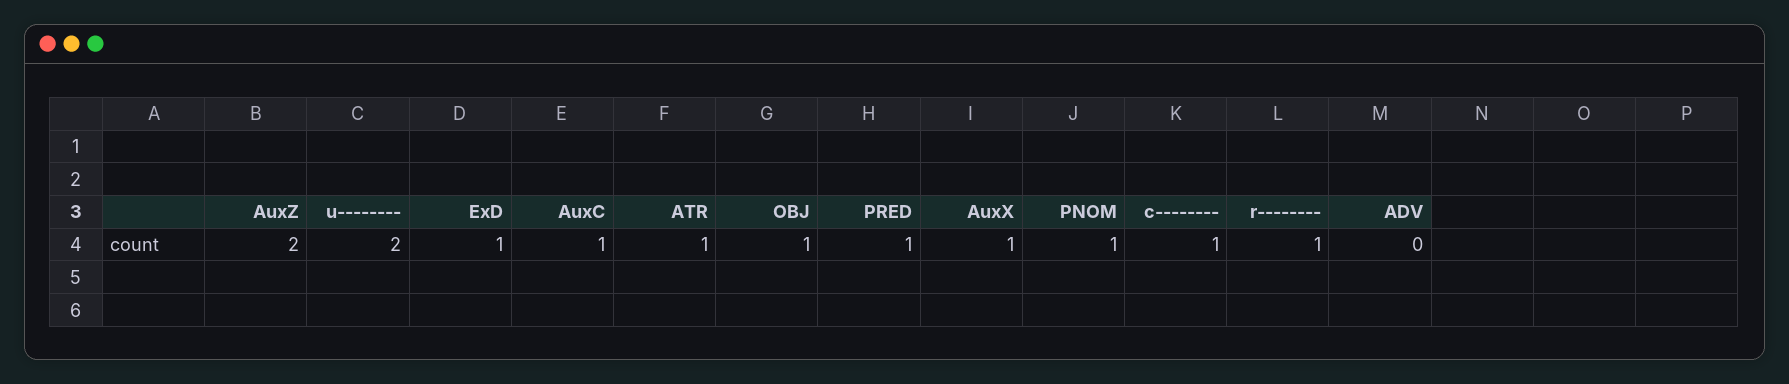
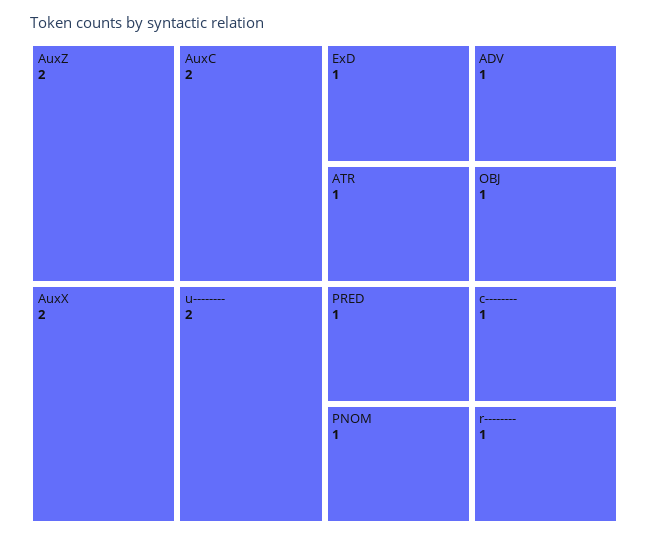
  {
    "AuxZ": 2,
    "u--------": 2,
    "ExD": 1,
-   "AuxC": 1,
+   "AuxC": 2,
    "ATR": 1,
    "OBJ": 1,
    "PRED": 1,
-   "AuxX": 1,
+   "AuxX": 2,
    "PNOM": 1,
    "c--------": 1,
    "r--------": 1,
-   "ADV": 0
+   "ADV": 1
  }

